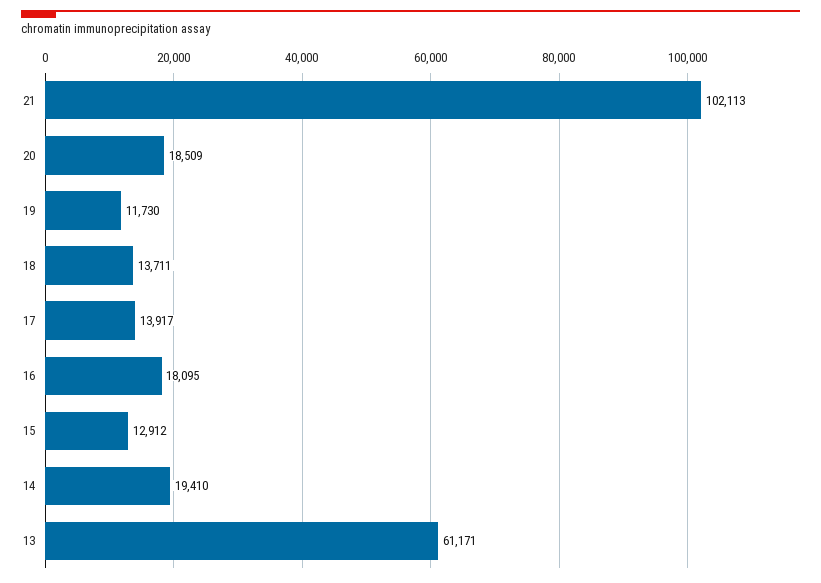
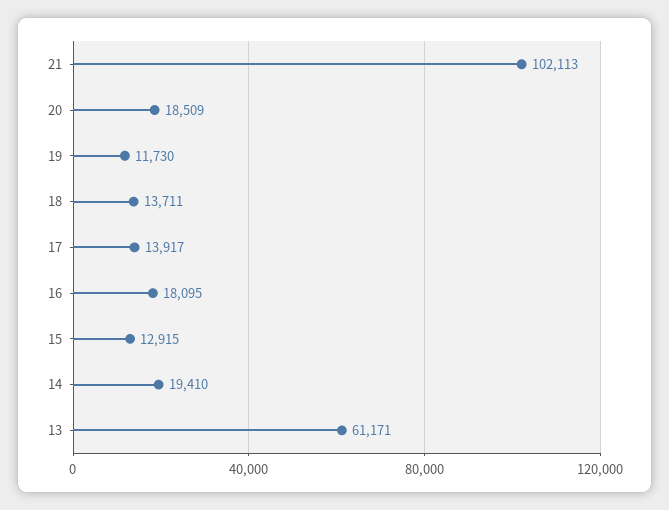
  {
    "21": 102113,
    "20": 18509,
    "19": 11730,
    "18": 13711,
    "17": 13917,
    "16": 18095,
-   "15": 12912,
+   "15": 12915,
    "14": 19410,
    "13": 61171
  }

